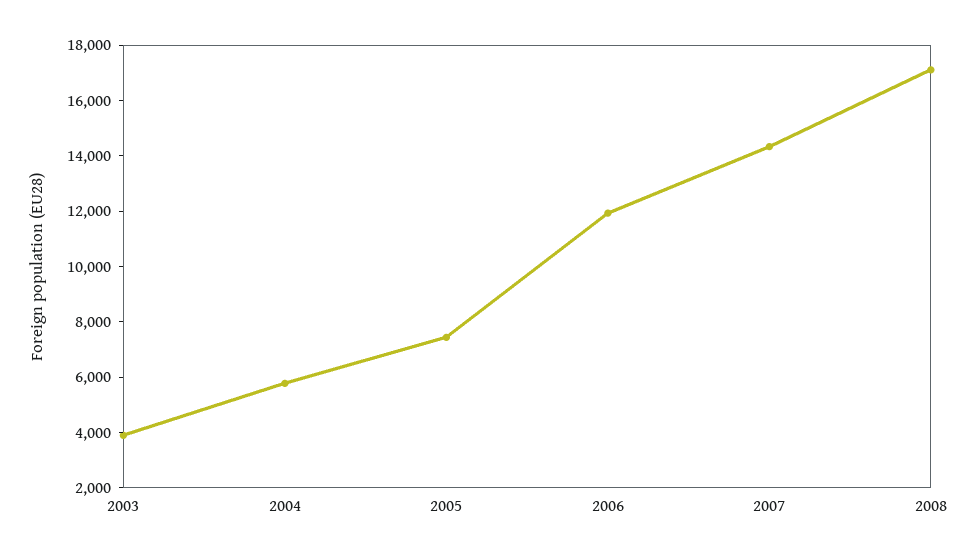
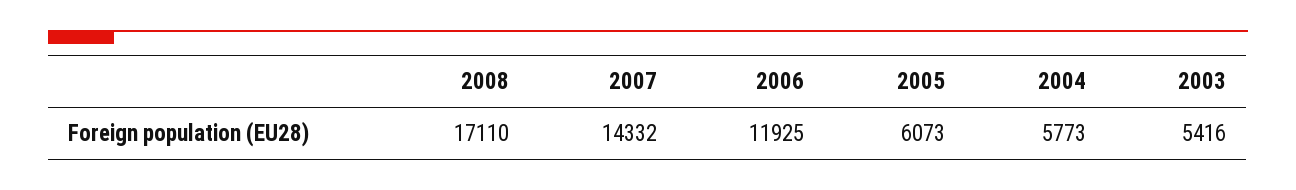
  {
-   "2003": 4000,
+   "2003": 5416,
    "2004": 5773,
-   "2005": 7500,
+   "2005": 6073,
    "2006": 11925,
    "2007": 14332,
    "2008": 17110
  }

